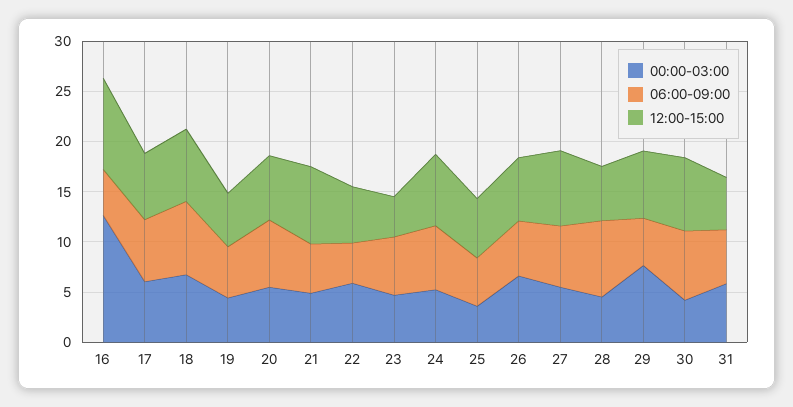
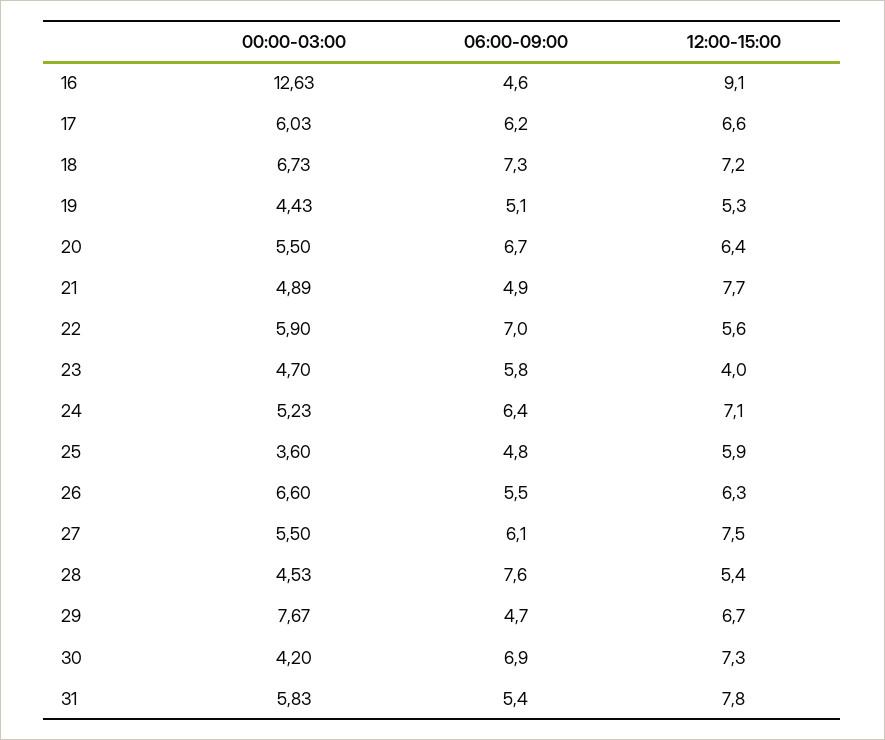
  {
    "00:00-03:00": {
      "16": 12.63,
      "17": 6.03,
      "18": 6.73,
      "19": 4.43,
      "20": 5.5,
      "21": 4.89,
      "22": 5.9,
      "23": 4.7,
      "24": 5.23,
      "25": 3.6,
      "26": 6.6,
      "27": 5.5,
      "28": 4.53,
      "29": 7.67,
      "30": 4.2,
      "31": 5.83
    },
    "06:00-09:00": {
      "16": 4.6,
      "17": 6.2,
      "18": 7.3,
      "19": 5.1,
      "20": 6.7,
      "21": 4.9,
-     "22": 4,
+     "22": 7,
      "23": 5.8,
      "24": 6.4,
      "25": 4.8,
      "26": 5.5,
      "27": 6.1,
      "28": 7.6,
      "29": 4.7,
      "30": 6.9,
      "31": 5.4
    },
    "12:00-15:00": {
      "16": 9.1,
      "17": 6.6,
      "18": 7.2,
      "19": 5.3,
      "20": 6.4,
      "21": 7.7,
      "22": 5.6,
      "23": 4,
      "24": 7.1,
      "25": 5.9,
      "26": 6.3,
      "27": 7.5,
      "28": 5.4,
      "29": 6.7,
      "30": 7.3,
-     "31": 5
+     "31": 7.8
    }
  }

